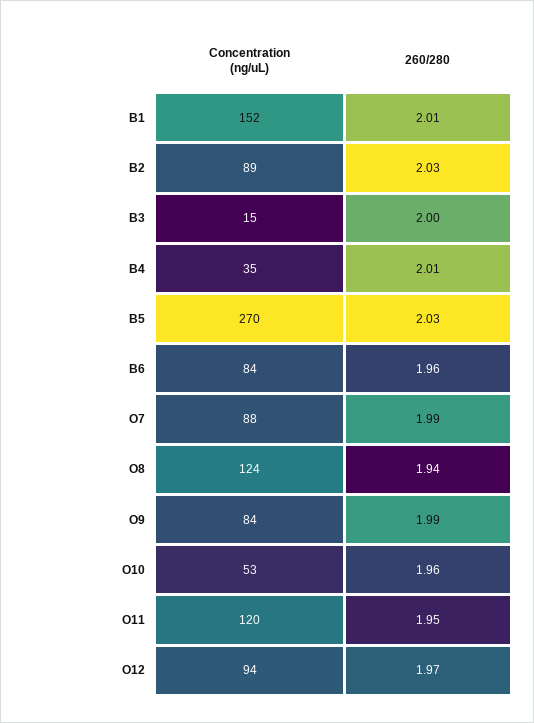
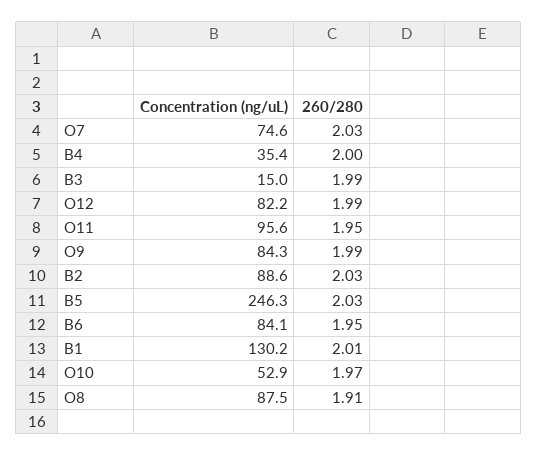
  {
    "Concentration (ng/uL)": {
-     "B1": 152,
+     "B1": 130.2,
      "B2": 88.6,
      "B3": 15,
      "B4": 35.4,
-     "B5": 270,
+     "B5": 246.3,
      "B6": 84.1,
-     "O7": 88,
+     "O7": 74.6,
-     "O8": 124,
+     "O8": 87.5,
      "O9": 84.3,
      "O10": 52.9,
-     "O11": 120,
+     "O11": 95.6,
-     "O12": 94
+     "O12": 82.2
    },
    "260/280": {
      "B1": 2.01,
      "B2": 2.03,
-     "B3": 2,
+     "B3": 1.99,
-     "B4": 2.01,
+     "B4": 2,
      "B5": 2.03,
-     "B6": 1.96,
+     "B6": 1.95,
-     "O7": 1.99,
+     "O7": 2.03,
-     "O8": 1.94,
+     "O8": 1.91,
      "O9": 1.99,
-     "O10": 1.96,
+     "O10": 1.97,
      "O11": 1.95,
-     "O12": 1.97
+     "O12": 1.99
    }
  }

